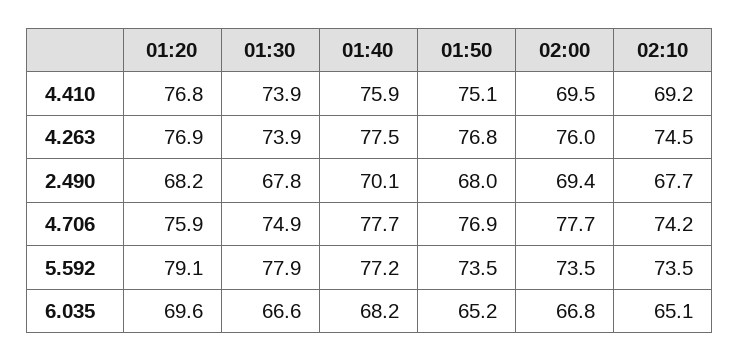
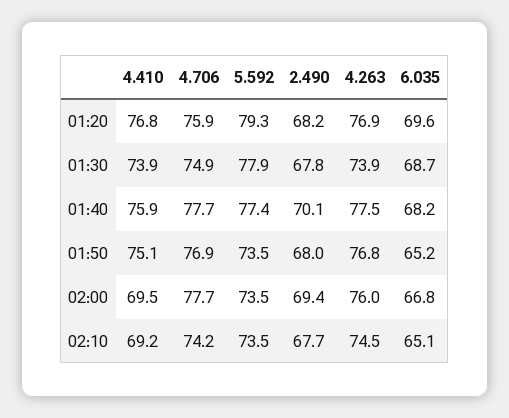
  {
    "01:20": {
      "4.410": 76.8,
      "4.263": 76.9,
      "2.490": 68.2,
      "4.706": 75.9,
-     "5.592": 79.1,
+     "5.592": 79.3,
      "6.035": 69.6
    },
    "01:30": {
      "4.410": 73.9,
      "4.263": 73.9,
      "2.490": 67.8,
      "4.706": 74.9,
      "5.592": 77.9,
-     "6.035": 66.6
+     "6.035": 68.7
    },
    "01:40": {
      "4.410": 75.9,
      "4.263": 77.5,
      "2.490": 70.1,
      "4.706": 77.7,
-     "5.592": 77.2,
+     "5.592": 77.4,
      "6.035": 68.2
    },
    "01:50": {
      "4.410": 75.1,
      "4.263": 76.8,
      "2.490": 68,
      "4.706": 76.9,
      "5.592": 73.5,
      "6.035": 65.2
    },
    "02:00": {
      "4.410": 69.5,
      "4.263": 76,
      "2.490": 69.4,
      "4.706": 77.7,
      "5.592": 73.5,
      "6.035": 66.8
    },
    "02:10": {
      "4.410": 69.2,
      "4.263": 74.5,
      "2.490": 67.7,
      "4.706": 74.2,
      "5.592": 73.5,
      "6.035": 65.1
    }
  }

